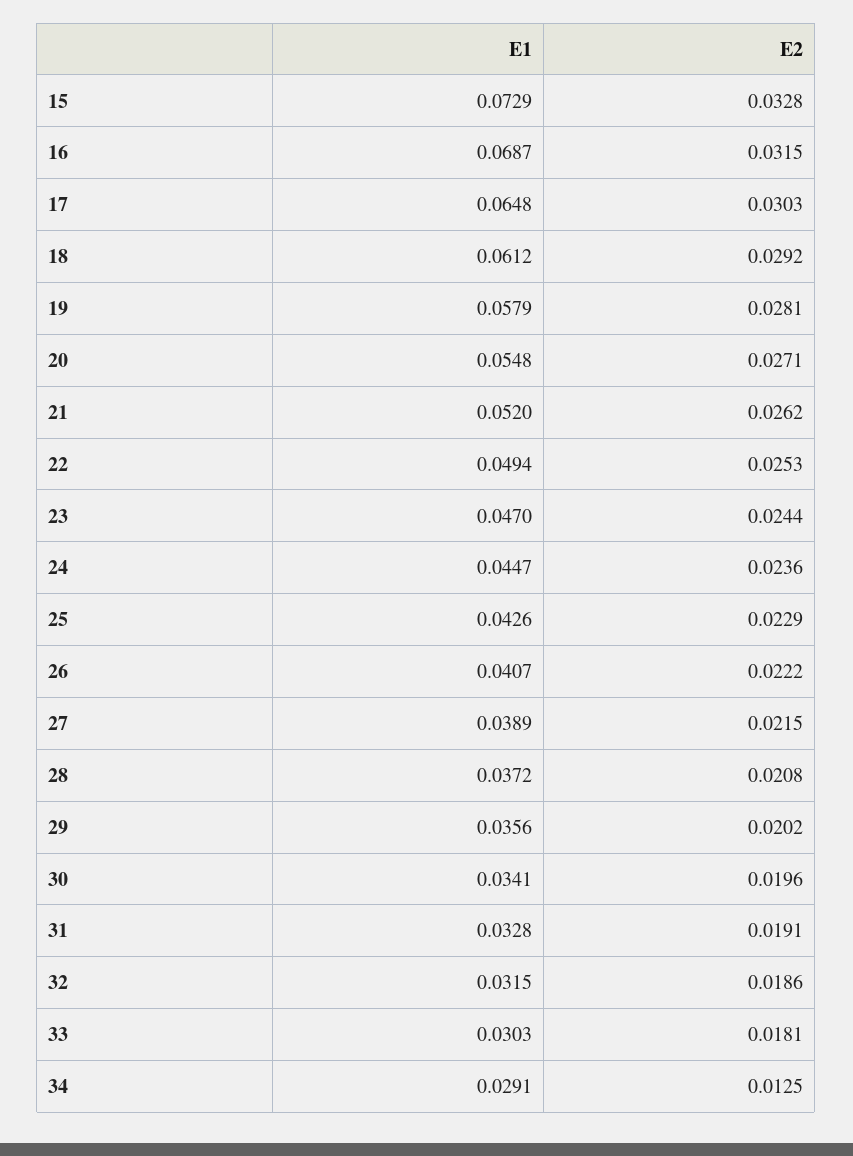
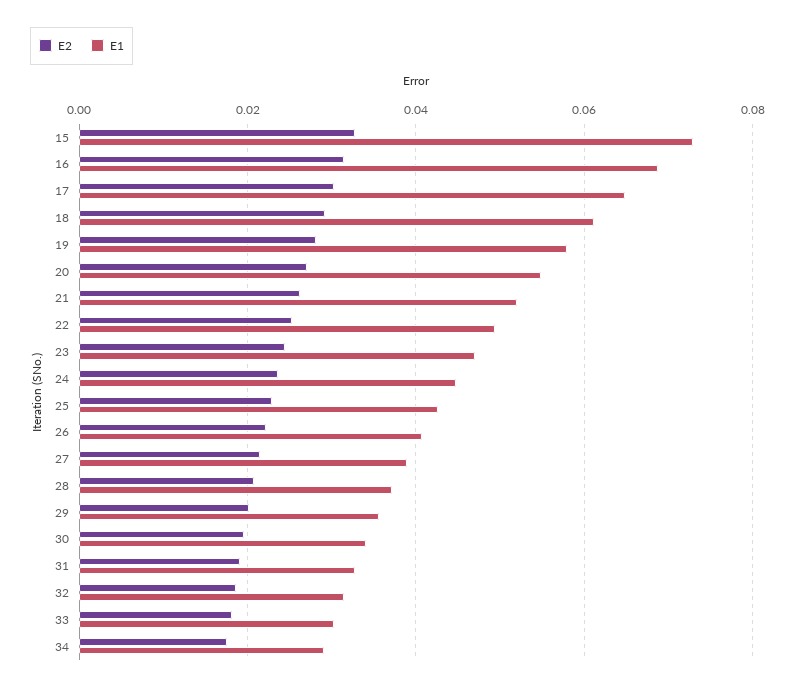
  {
    "E1": {
      "15": 0.0729,
      "16": 0.0687,
      "17": 0.0648,
      "18": 0.0612,
      "19": 0.0579,
      "20": 0.0548,
      "21": 0.052,
      "22": 0.0494,
      "23": 0.047,
      "24": 0.0447,
      "25": 0.0426,
      "26": 0.0407,
      "27": 0.0389,
      "28": 0.0372,
      "29": 0.0356,
      "30": 0.0341,
      "31": 0.0328,
      "32": 0.0315,
      "33": 0.0303,
      "34": 0.0291
    },
    "E2": {
      "15": 0.0328,
      "16": 0.0315,
      "17": 0.0303,
      "18": 0.0292,
      "19": 0.0281,
      "20": 0.0271,
      "21": 0.0262,
      "22": 0.0253,
      "23": 0.0244,
      "24": 0.0236,
      "25": 0.0229,
      "26": 0.0222,
      "27": 0.0215,
      "28": 0.0208,
      "29": 0.0202,
      "30": 0.0196,
      "31": 0.0191,
      "32": 0.0186,
      "33": 0.0181,
-     "34": 0.0125
+     "34": 0.018
    }
  }

